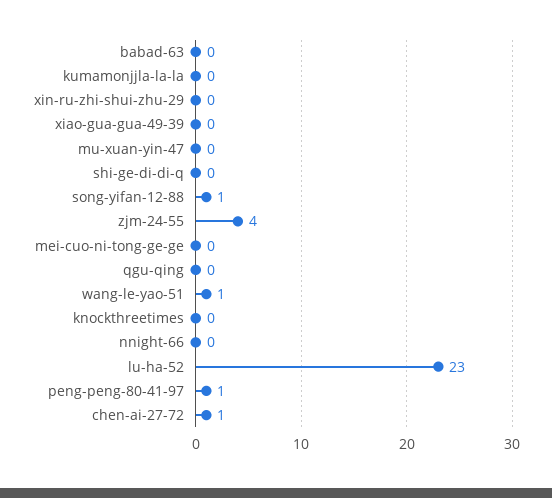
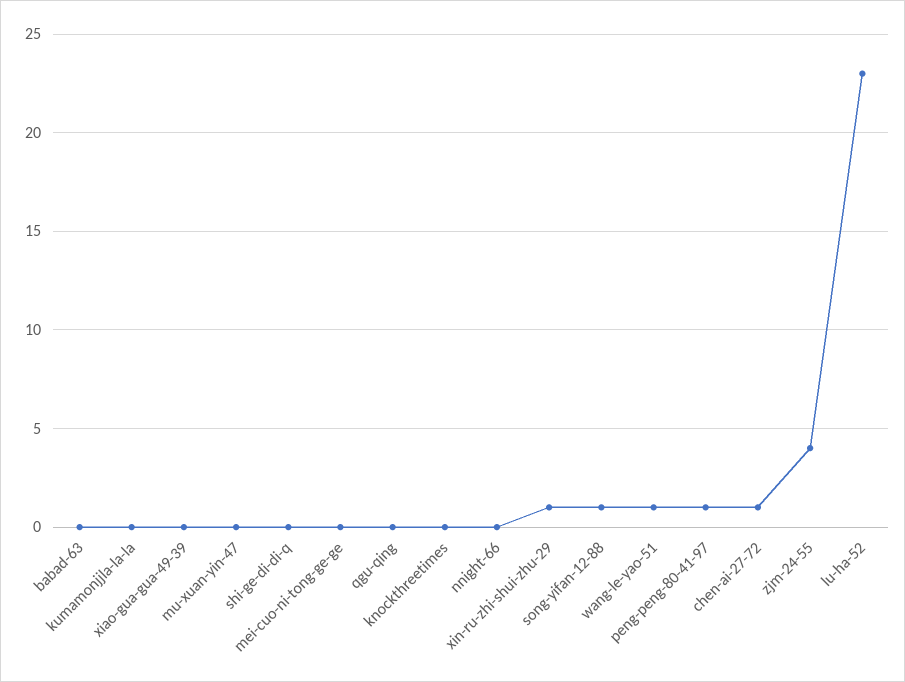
  {
    "babad-63": 0,
    "kumamonjjla-la-la": 0,
-   "xin-ru-zhi-shui-zhu-29": 0,
+   "xin-ru-zhi-shui-zhu-29": 1,
    "xiao-gua-gua-49-39": 0,
    "mu-xuan-yin-47": 0,
    "shi-ge-di-di-q": 0,
    "song-yifan-12-88": 1,
    "zjm-24-55": 4,
    "mei-cuo-ni-tong-ge-ge": 0,
    "qgu-qing": 0,
    "wang-le-yao-51": 1,
    "knockthreetimes": 0,
    "nnight-66": 0,
    "lu-ha-52": 23,
    "peng-peng-80-41-97": 1,
    "chen-ai-27-72": 1
  }

